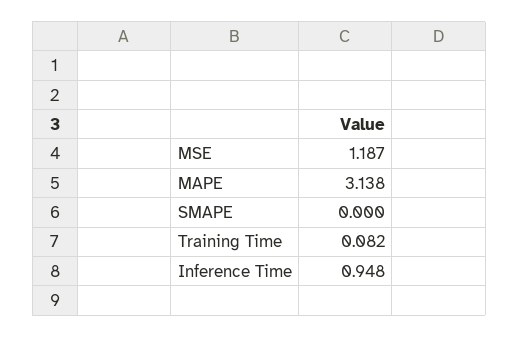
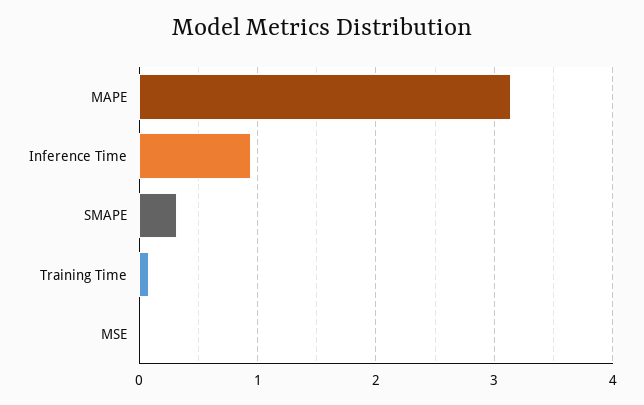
  {
-   "MSE": 1.187,
+   "MSE": 0,
    "MAPE": 3.138,
-   "SMAPE": 0,
+   "SMAPE": 0.3,
    "Training Time": 0.082,
    "Inference Time": 0.948
  }

